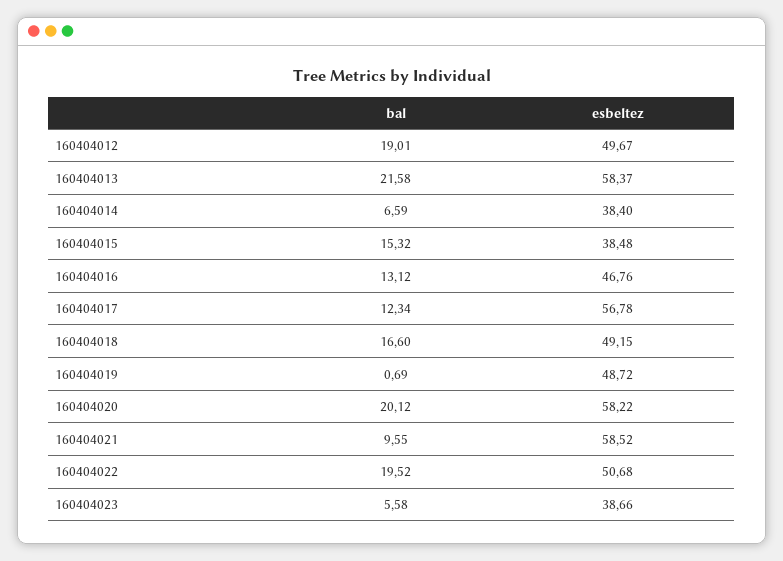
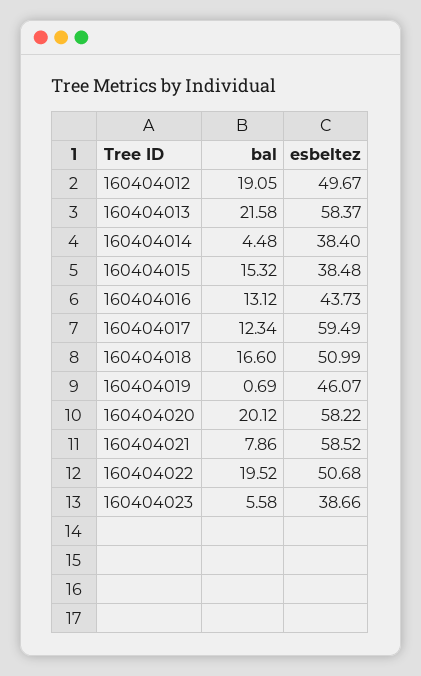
  {
    "bal": {
-     "160404012": 19.01,
+     "160404012": 19.05,
      "160404013": 21.58,
-     "160404014": 6.59,
+     "160404014": 4.48,
      "160404015": 15.32,
      "160404016": 13.12,
      "160404017": 12.34,
      "160404018": 16.6,
      "160404019": 0.69,
      "160404020": 20.12,
-     "160404021": 9.55,
+     "160404021": 7.86,
      "160404022": 19.52,
      "160404023": 5.58
    },
    "esbeltez": {
      "160404012": 49.67,
      "160404013": 58.37,
      "160404014": 38.4,
      "160404015": 38.48,
-     "160404016": 46.76,
+     "160404016": 43.73,
-     "160404017": 56.78,
+     "160404017": 59.49,
-     "160404018": 49.15,
+     "160404018": 50.99,
-     "160404019": 48.72,
+     "160404019": 46.07,
      "160404020": 58.22,
      "160404021": 58.52,
      "160404022": 50.68,
      "160404023": 38.66
    }
  }

